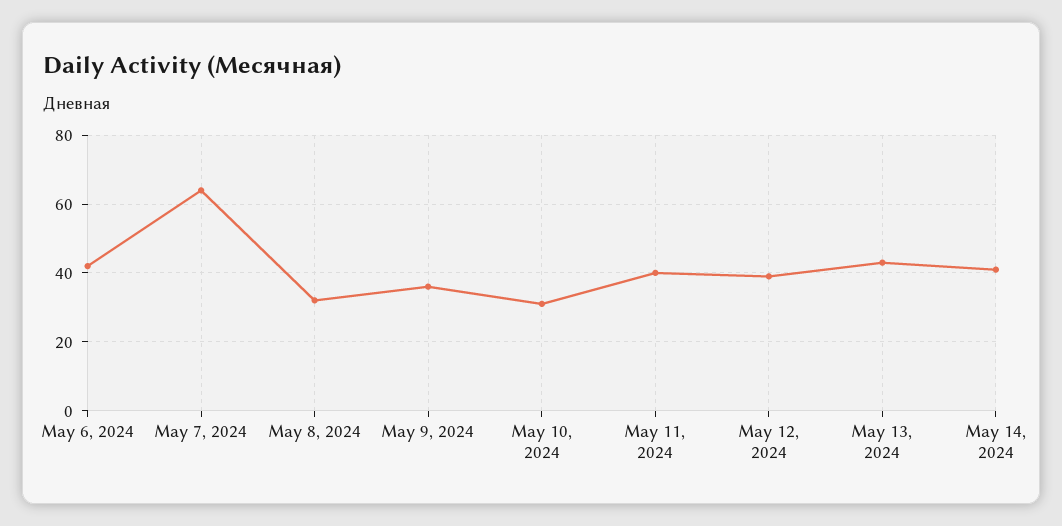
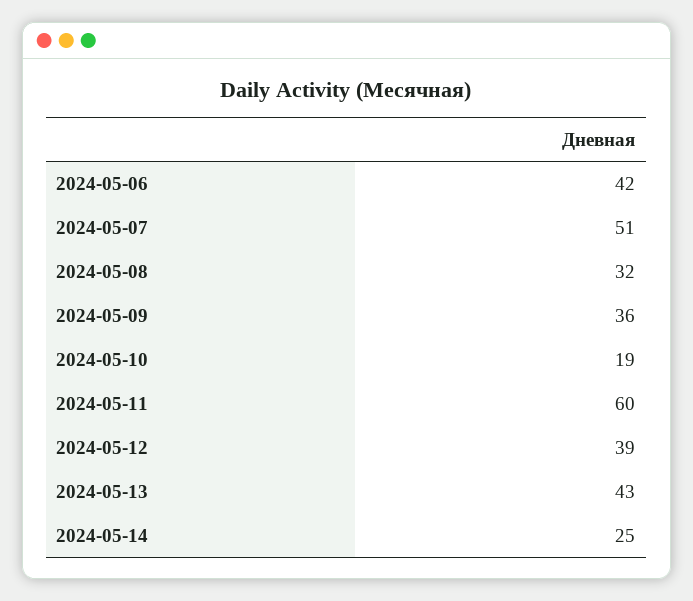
  {
    "May 6, 2024": 42,
-   "May 7, 2024": 65,
+   "May 7, 2024": 51,
    "May 8, 2024": 32,
    "May 9, 2024": 36,
-   "May 10, 2024": 30,
+   "May 10, 2024": 19,
-   "May 11, 2024": 40,
+   "May 11, 2024": 60,
    "May 12, 2024": 39,
    "May 13, 2024": 43,
-   "May 14, 2024": 40
+   "May 14, 2024": 25
  }

